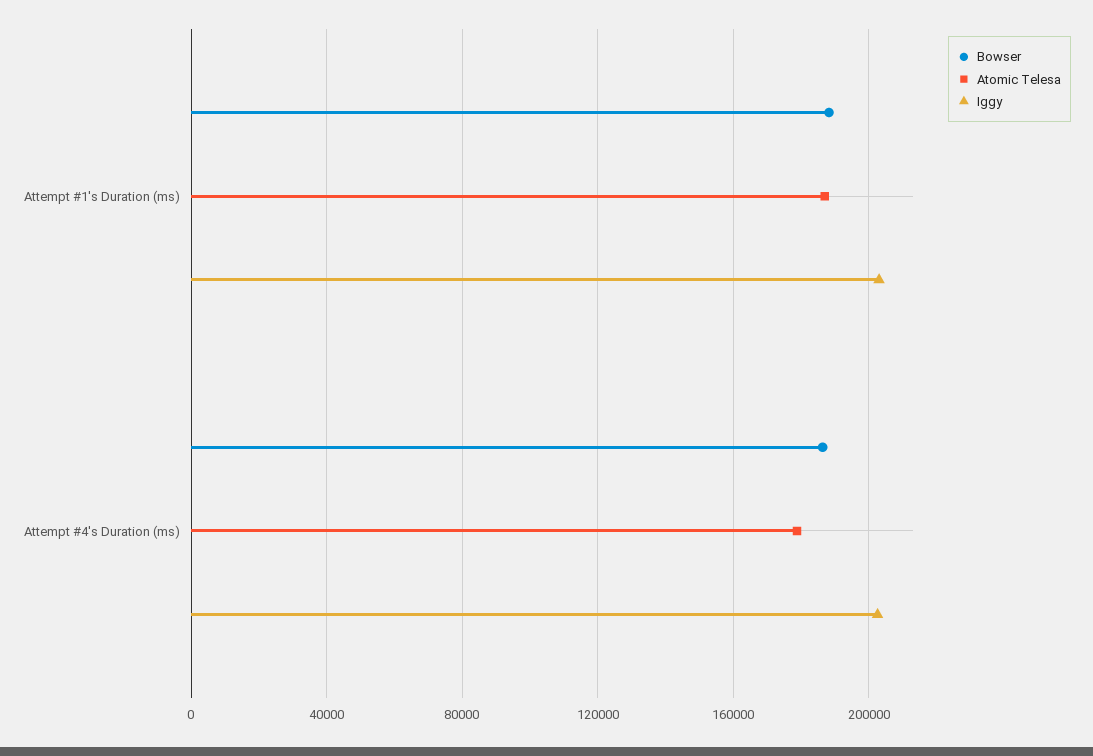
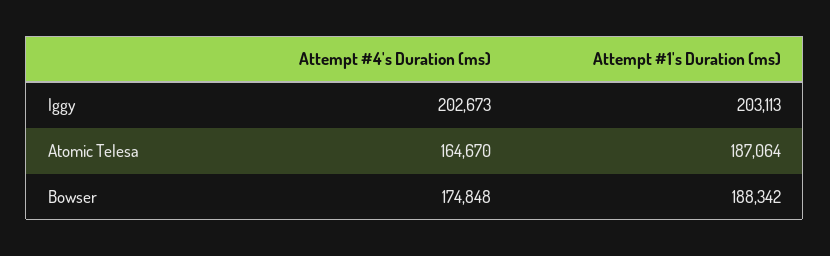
  {
    "Bowser": {
      "Attempt #1's Duration (ms)": 188342,
-     "Attempt #4's Duration (ms)": 185000
+     "Attempt #4's Duration (ms)": 174848
    },
    "Atomic Telesa": {
      "Attempt #1's Duration (ms)": 187064,
-     "Attempt #4's Duration (ms)": 180000
+     "Attempt #4's Duration (ms)": 164670
    },
    "Iggy": {
      "Attempt #1's Duration (ms)": 203113,
      "Attempt #4's Duration (ms)": 202673
    }
  }

